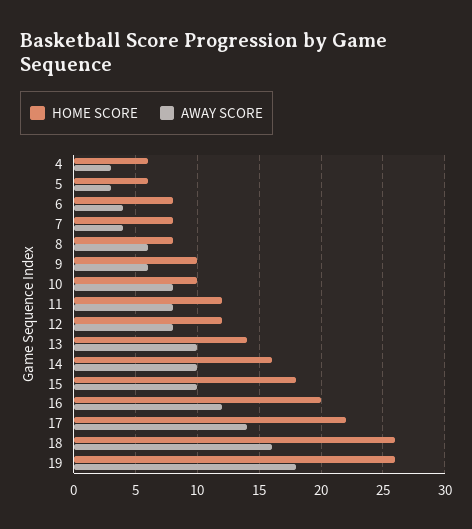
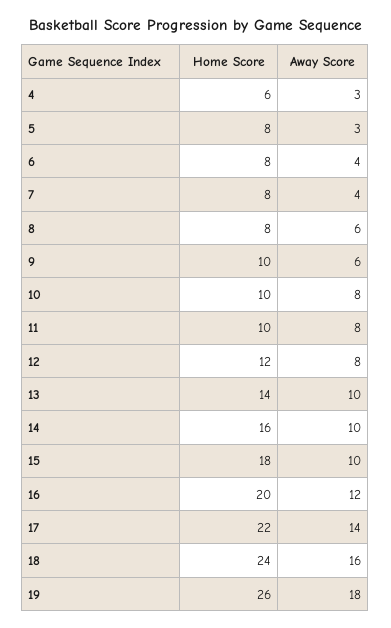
  {
    "HOME SCORE": {
      "4": 6,
-     "5": 6,
+     "5": 8,
      "6": 8,
      "7": 8,
      "8": 8,
      "9": 10,
      "10": 10,
-     "11": 12,
+     "11": 10,
      "12": 12,
      "13": 14,
      "14": 16,
      "15": 18,
      "16": 20,
      "17": 22,
-     "18": 26,
+     "18": 24,
      "19": 26
    },
    "AWAY SCORE": {
      "4": 3,
      "5": 3,
      "6": 4,
      "7": 4,
      "8": 6,
      "9": 6,
      "10": 8,
      "11": 8,
      "12": 8,
      "13": 10,
      "14": 10,
      "15": 10,
      "16": 12,
      "17": 14,
      "18": 16,
      "19": 18
    }
  }

